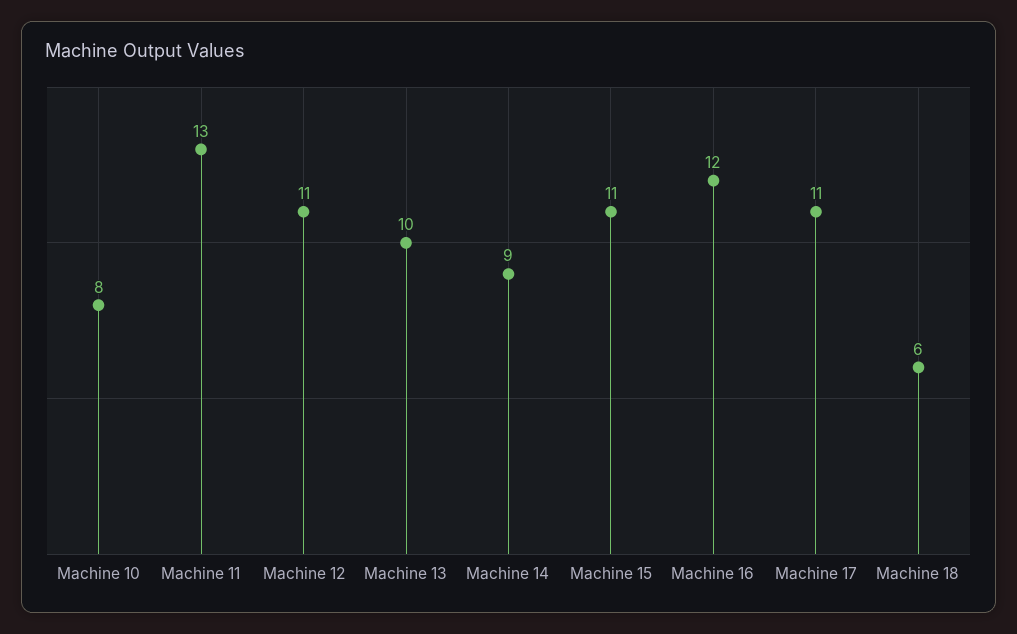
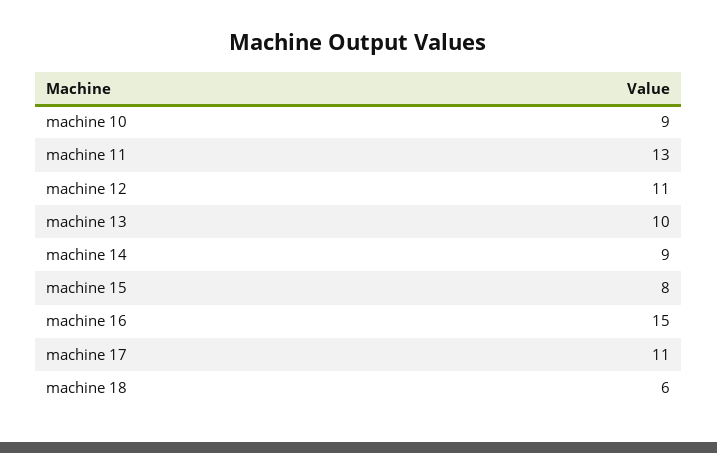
  {
-   "Machine 10": 8,
+   "Machine 10": 9,
    "Machine 11": 13,
    "Machine 12": 11,
    "Machine 13": 10,
    "Machine 14": 9,
-   "Machine 15": 11,
+   "Machine 15": 8,
-   "Machine 16": 12,
+   "Machine 16": 15,
    "Machine 17": 11,
    "Machine 18": 6
  }

